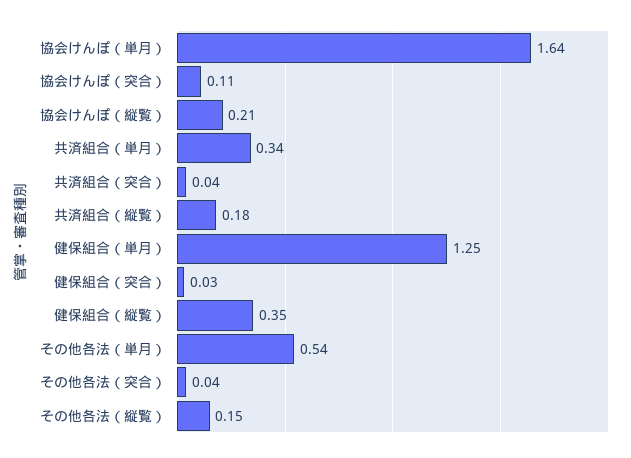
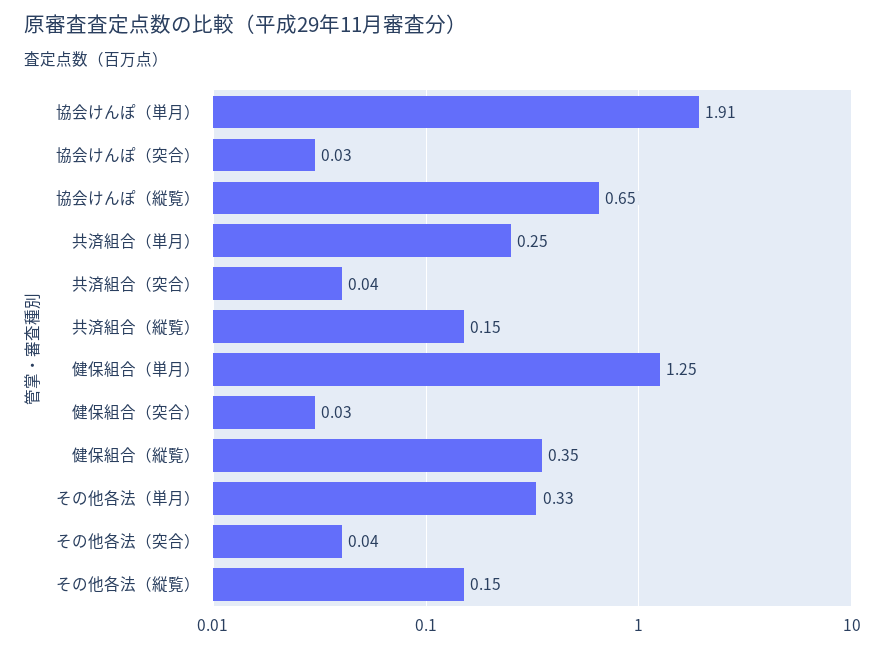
  {
-   "協会けんぽ（単月）": 1.64,
+   "協会けんぽ（単月）": 1.91,
-   "協会けんぽ（突合）": 0.11,
+   "協会けんぽ（突合）": 0.03,
-   "協会けんぽ（縦覧）": 0.21,
+   "協会けんぽ（縦覧）": 0.65,
-   "共済組合（単月）": 0.34,
+   "共済組合（単月）": 0.25,
    "共済組合（突合）": 0.04,
-   "共済組合（縦覧）": 0.18,
+   "共済組合（縦覧）": 0.15,
    "健保組合（単月）": 1.25,
    "健保組合（突合）": 0.03,
    "健保組合（縦覧）": 0.35,
-   "その他各法（単月）": 0.54,
+   "その他各法（単月）": 0.33,
    "その他各法（突合）": 0.04,
    "その他各法（縦覧）": 0.15
  }

